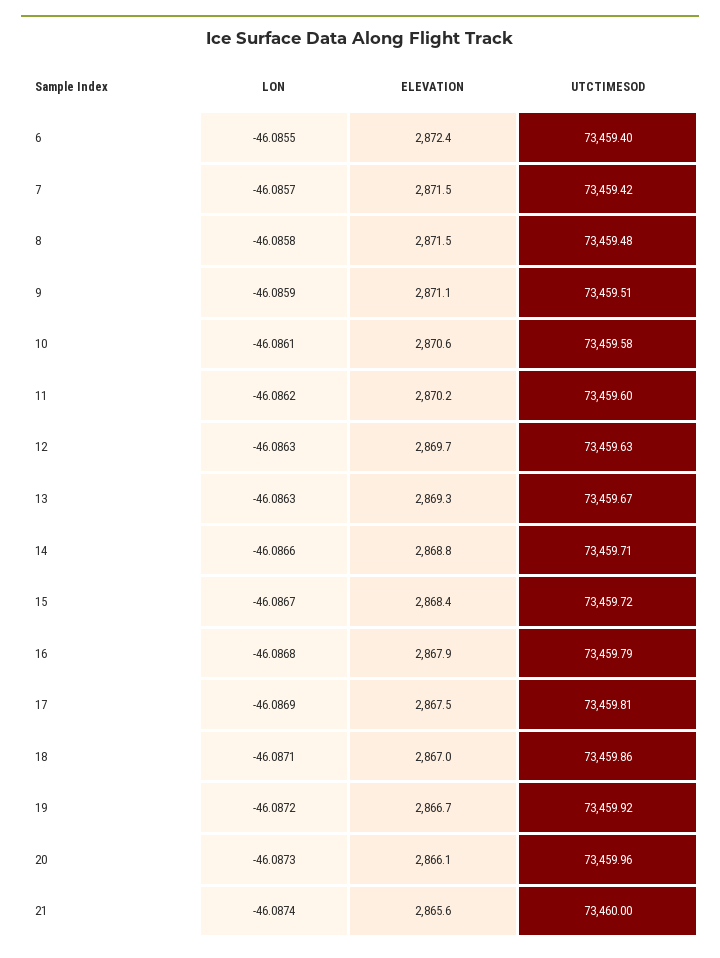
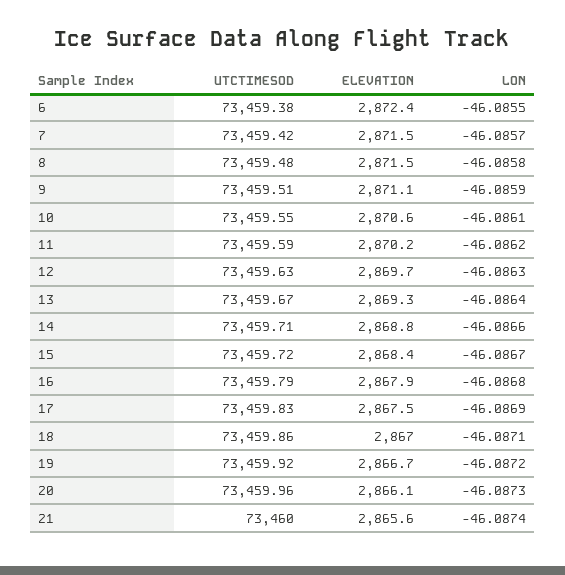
  {
    "LON": {
      "6": -46.0855,
      "7": -46.0857,
      "8": -46.0858,
      "9": -46.0859,
      "10": -46.0861,
      "11": -46.0862,
      "12": -46.0863,
-     "13": -46.0863,
+     "13": -46.0864,
      "14": -46.0866,
      "15": -46.0867,
      "16": -46.0868,
      "17": -46.0869,
      "18": -46.0871,
      "19": -46.0872,
      "20": -46.0873,
      "21": -46.0874
    },
    "ELEVATION": {
      "6": 2872.4,
      "7": 2871.5,
      "8": 2871.5,
      "9": 2871.1,
      "10": 2870.6,
      "11": 2870.2,
      "12": 2869.7,
      "13": 2869.3,
      "14": 2868.8,
      "15": 2868.4,
      "16": 2867.9,
      "17": 2867.5,
      "18": 2867,
      "19": 2866.7,
      "20": 2866.1,
      "21": 2865.6
    },
    "UTCTIMESOD": {
-     "6": 73459.4,
+     "6": 73459.38,
      "7": 73459.42,
      "8": 73459.48,
      "9": 73459.51,
-     "10": 73459.58,
+     "10": 73459.55,
-     "11": 73459.6,
+     "11": 73459.59,
      "12": 73459.63,
      "13": 73459.67,
      "14": 73459.71,
      "15": 73459.72,
      "16": 73459.79,
-     "17": 73459.81,
+     "17": 73459.83,
      "18": 73459.86,
      "19": 73459.92,
      "20": 73459.96,
      "21": 73460
    }
  }

